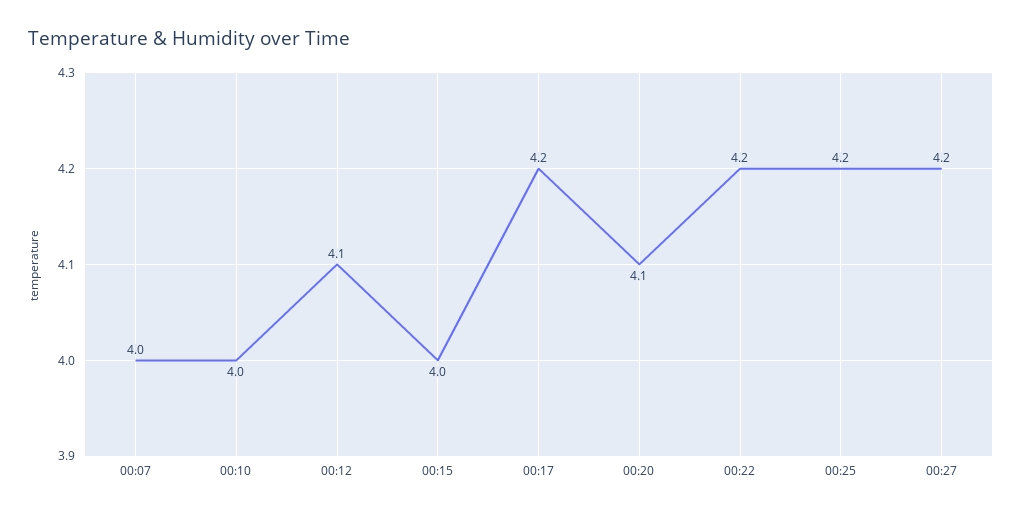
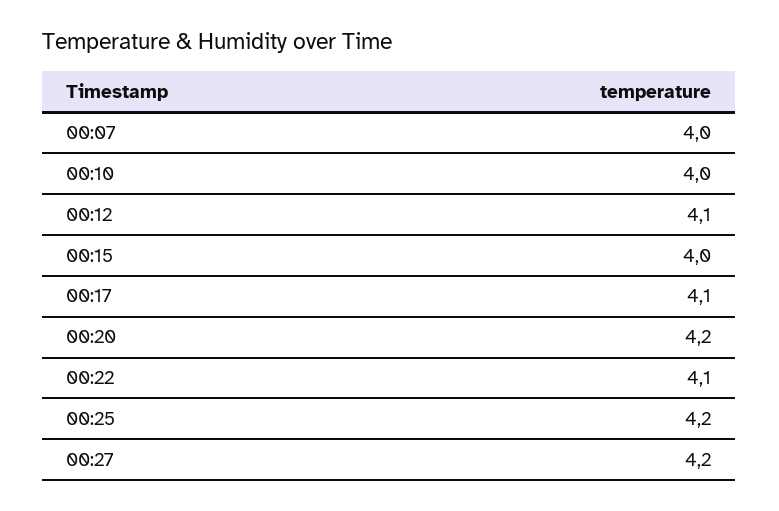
  {
    "00:07": 4,
    "00:10": 4,
    "00:12": 4.1,
    "00:15": 4,
-   "00:17": 4.2,
+   "00:17": 4.1,
-   "00:20": 4.1,
+   "00:20": 4.2,
-   "00:22": 4.2,
+   "00:22": 4.1,
    "00:25": 4.2,
    "00:27": 4.2
  }

